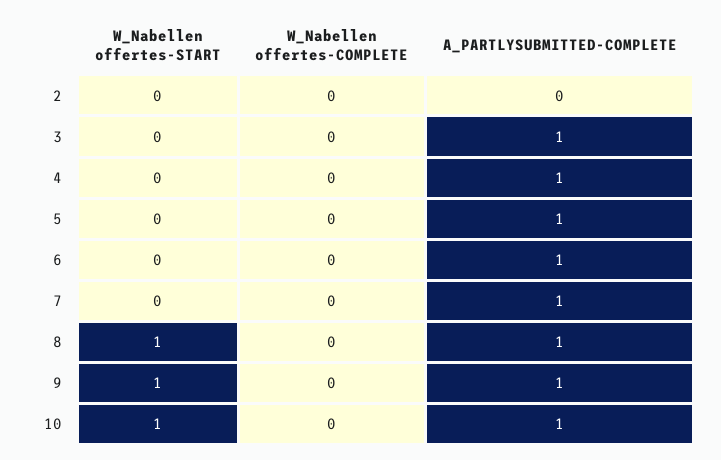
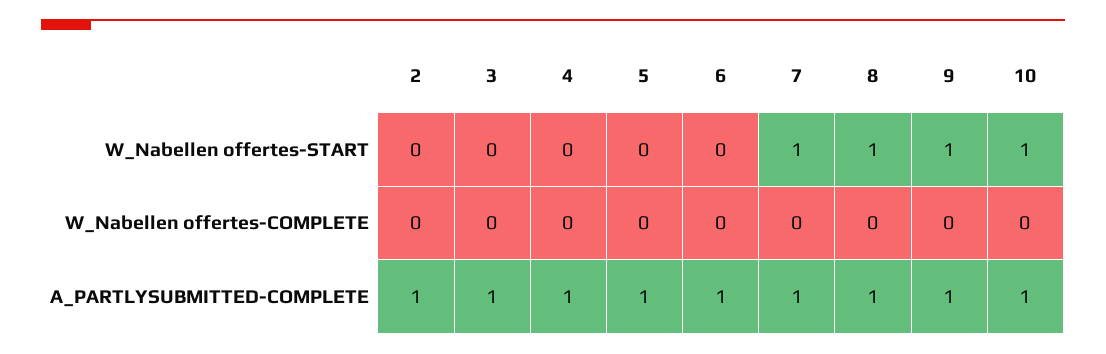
  {
    "W_Nabellen offertes-START": {
      "2": 0,
      "3": 0,
      "4": 0,
      "5": 0,
      "6": 0,
-     "7": 0,
+     "7": 1,
      "8": 1,
      "9": 1,
      "10": 1
    },
    "W_Nabellen offertes-COMPLETE": {
      "2": 0,
      "3": 0,
      "4": 0,
      "5": 0,
      "6": 0,
      "7": 0,
      "8": 0,
      "9": 0,
      "10": 0
    },
    "A_PARTLYSUBMITTED-COMPLETE": {
-     "2": 0,
+     "2": 1,
      "3": 1,
      "4": 1,
      "5": 1,
      "6": 1,
      "7": 1,
      "8": 1,
      "9": 1,
      "10": 1
    }
  }

